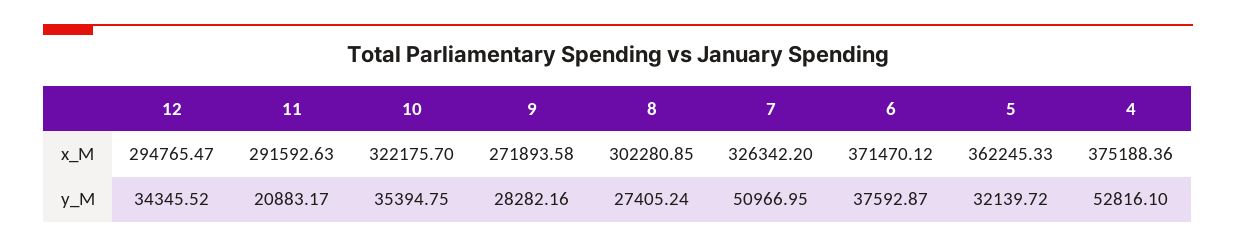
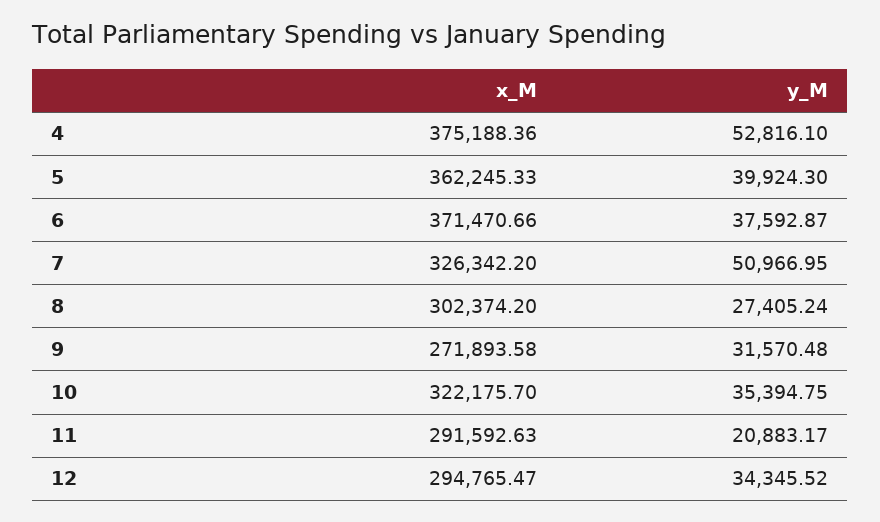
  {
    "12": {
      "x_M": 294765.47,
      "y_M": 34345.52
    },
    "11": {
      "x_M": 291592.63,
      "y_M": 20883.17
    },
    "10": {
      "x_M": 322175.7,
      "y_M": 35394.75
    },
    "9": {
      "x_M": 271893.58,
-     "y_M": 28282.16
+     "y_M": 31570.48
    },
    "8": {
-     "x_M": 302280.85,
+     "x_M": 302374.2,
      "y_M": 27405.24
    },
    "7": {
      "x_M": 326342.2,
      "y_M": 50966.95
    },
    "6": {
-     "x_M": 371470.12,
+     "x_M": 371470.66,
      "y_M": 37592.87
    },
    "5": {
      "x_M": 362245.33,
-     "y_M": 32139.72
+     "y_M": 39924.3
    },
    "4": {
      "x_M": 375188.36,
      "y_M": 52816.1
    }
  }

